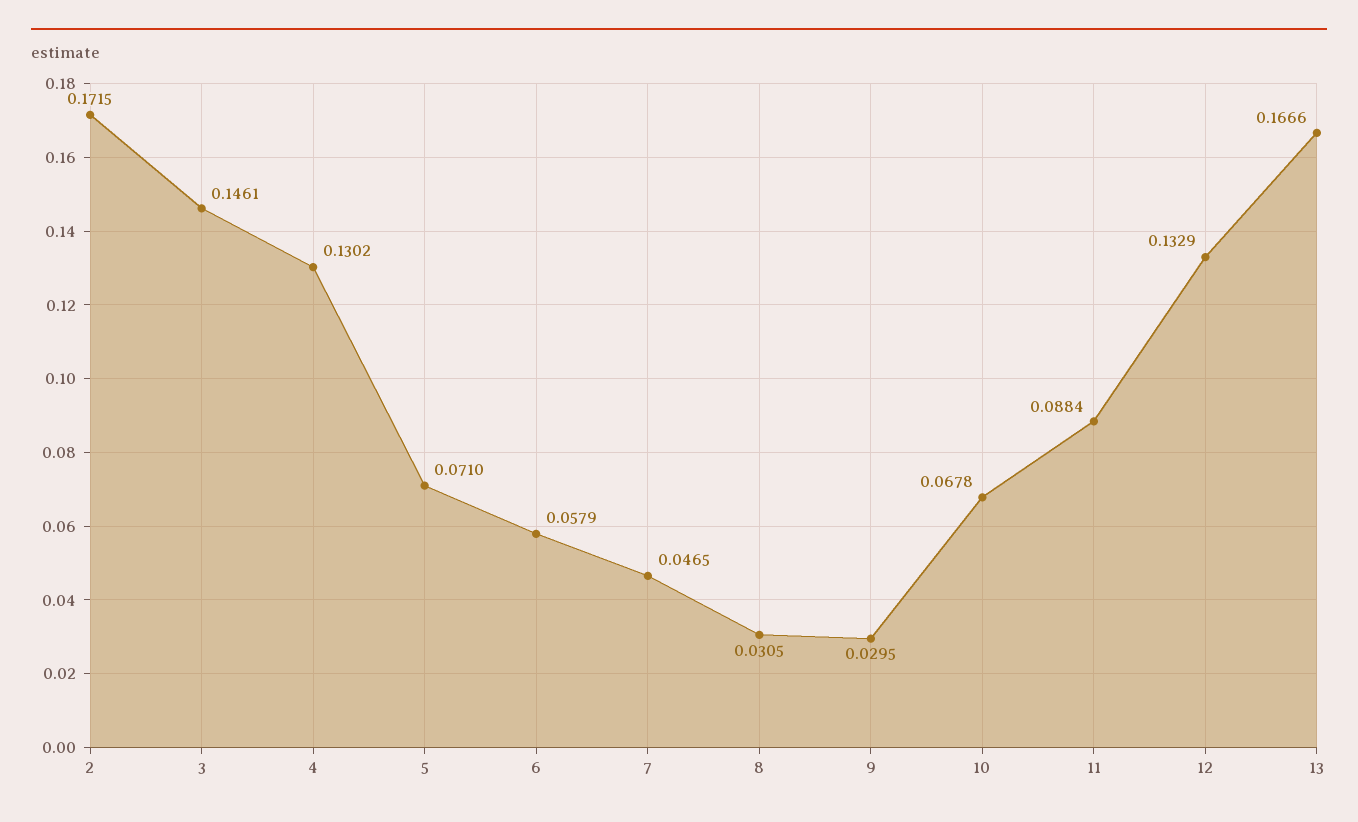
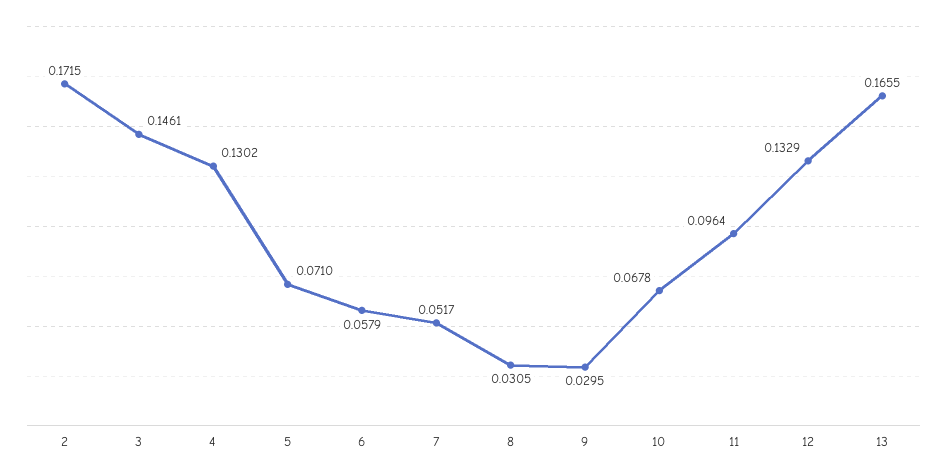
  {
    "2": 0.1715,
    "3": 0.1461,
    "4": 0.1302,
    "5": 0.071,
    "6": 0.0579,
-   "7": 0.0465,
+   "7": 0.0517,
    "8": 0.0305,
    "9": 0.0295,
    "10": 0.0678,
-   "11": 0.0884,
+   "11": 0.0964,
    "12": 0.1329,
-   "13": 0.1666
+   "13": 0.1655
  }

